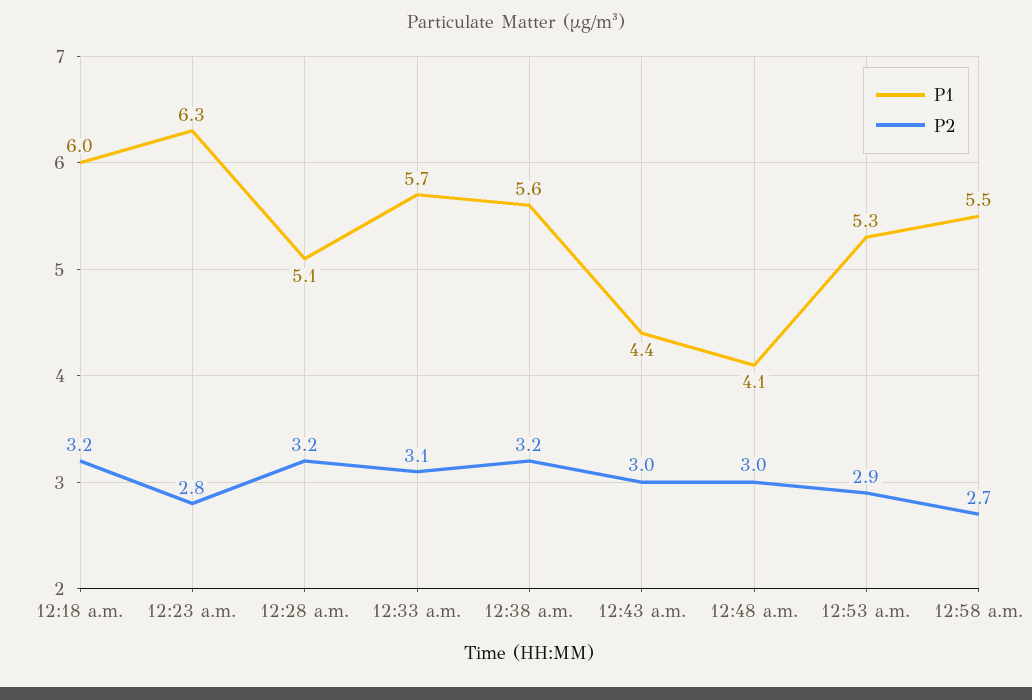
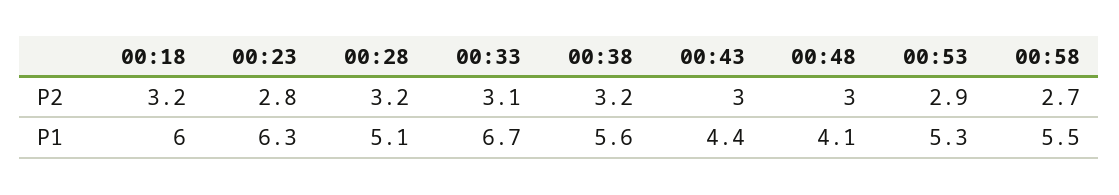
  {
    "P1": {
      "12:18 a.m.": 6,
      "12:23 a.m.": 6.3,
      "12:28 a.m.": 5.1,
-     "12:33 a.m.": 5.7,
+     "12:33 a.m.": 6.7,
      "12:38 a.m.": 5.6,
      "12:43 a.m.": 4.4,
      "12:48 a.m.": 4.1,
      "12:53 a.m.": 5.3,
      "12:58 a.m.": 5.5
    },
    "P2": {
      "12:18 a.m.": 3.2,
      "12:23 a.m.": 2.8,
      "12:28 a.m.": 3.2,
      "12:33 a.m.": 3.1,
      "12:38 a.m.": 3.2,
      "12:43 a.m.": 3,
      "12:48 a.m.": 3,
      "12:53 a.m.": 2.9,
      "12:58 a.m.": 2.7
    }
  }

